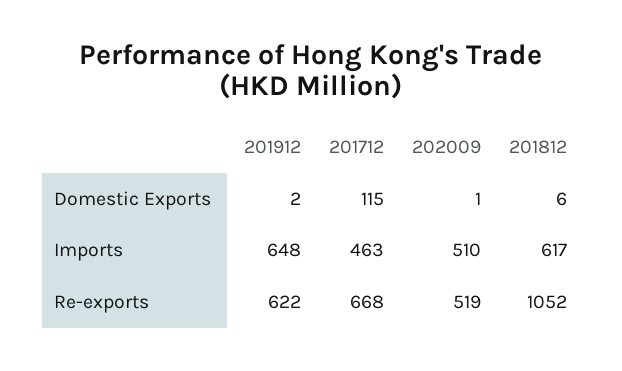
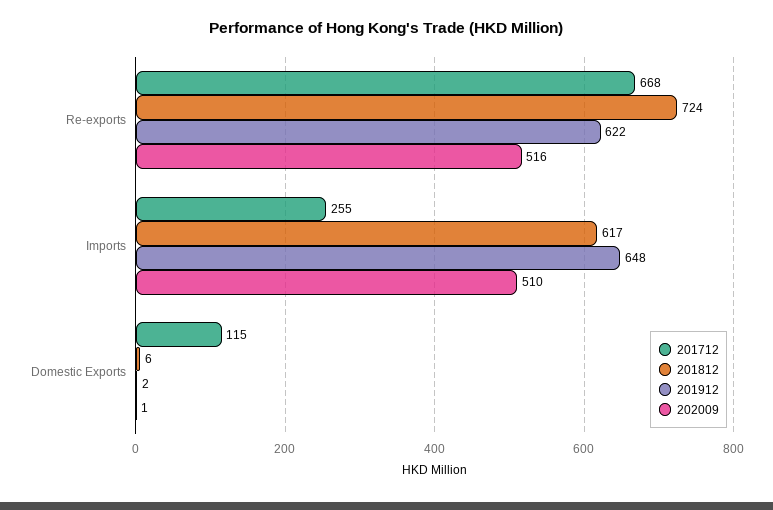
  {
    "201912": {
      "Domestic Exports": 2,
      "Imports": 648,
      "Re-exports": 622
    },
    "201712": {
      "Domestic Exports": 115,
-     "Imports": 463,
+     "Imports": 255,
      "Re-exports": 668
    },
    "202009": {
      "Domestic Exports": 1,
      "Imports": 510,
-     "Re-exports": 519
+     "Re-exports": 516
    },
    "201812": {
      "Domestic Exports": 6,
      "Imports": 617,
-     "Re-exports": 1052
+     "Re-exports": 724
    }
  }

